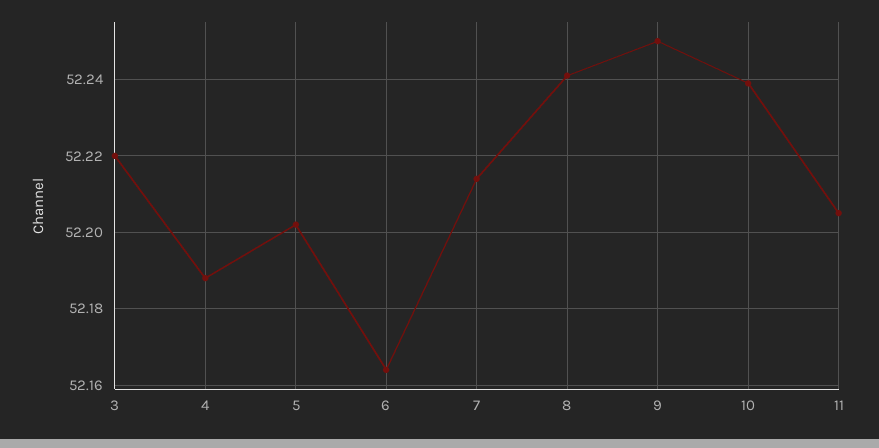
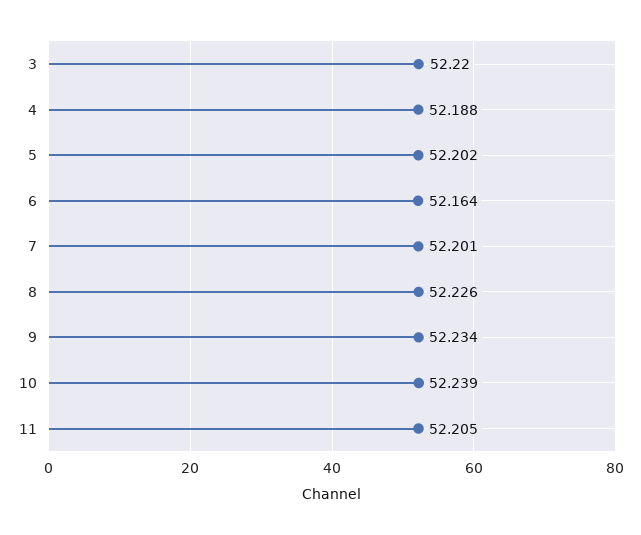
  {
    "3": 52.22,
    "4": 52.188,
    "5": 52.202,
    "6": 52.164,
-   "7": 52.215,
+   "7": 52.201,
-   "8": 52.24,
+   "8": 52.226,
-   "9": 52.25,
+   "9": 52.234,
    "10": 52.239,
    "11": 52.205
  }

